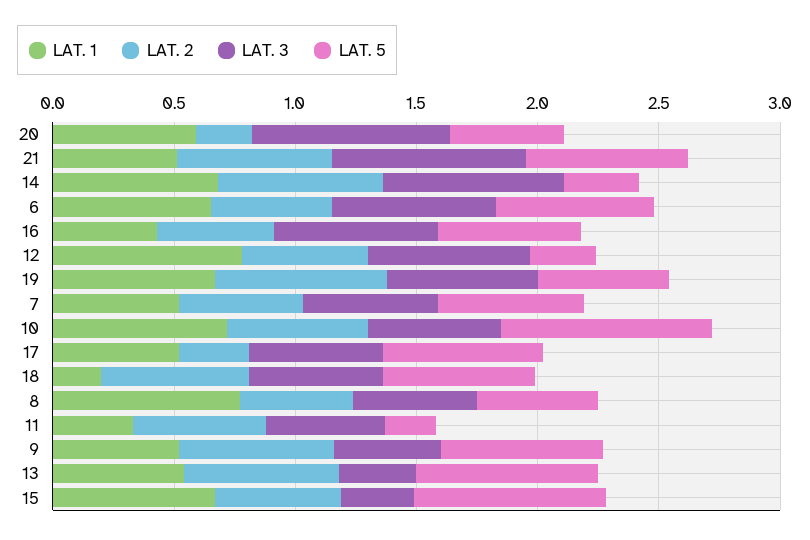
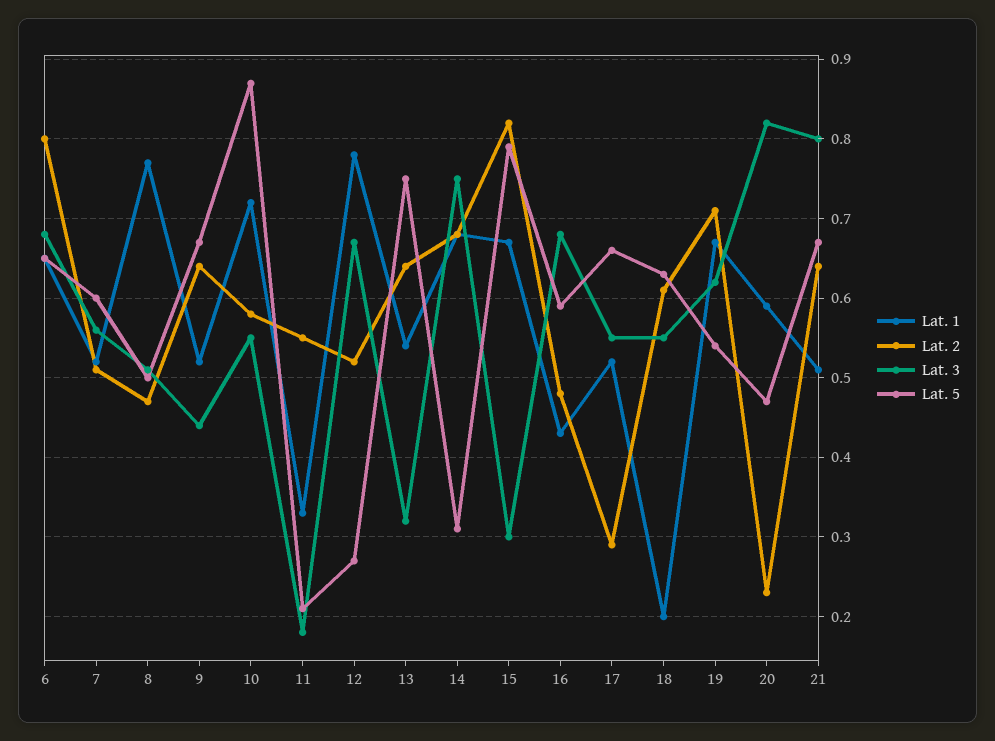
  {
    "LAT. 1": {
      "20": 0.59,
      "21": 0.51,
      "14": 0.68,
      "6": 0.65,
      "16": 0.43,
      "12": 0.78,
      "19": 0.67,
      "7": 0.52,
      "10": 0.72,
      "17": 0.52,
      "18": 0.2,
      "8": 0.77,
      "11": 0.33,
      "9": 0.52,
      "13": 0.54,
      "15": 0.67
    },
    "LAT. 2": {
      "20": 0.23,
      "21": 0.64,
      "14": 0.68,
-     "6": 0.5,
+     "6": 0.8,
      "16": 0.48,
      "12": 0.52,
      "19": 0.71,
      "7": 0.51,
      "10": 0.58,
      "17": 0.29,
      "18": 0.61,
      "8": 0.47,
      "11": 0.55,
      "9": 0.64,
      "13": 0.64,
-     "15": 0.5
+     "15": 0.82
    },
    "LAT. 3": {
      "20": 0.82,
      "21": 0.8,
      "14": 0.75,
      "6": 0.68,
      "16": 0.68,
      "12": 0.67,
      "19": 0.62,
      "7": 0.56,
      "10": 0.55,
      "17": 0.55,
      "18": 0.55,
      "8": 0.51,
-     "11": 0.5,
+     "11": 0.18,
      "9": 0.44,
      "13": 0.32,
      "15": 0.3
    },
    "LAT. 5": {
      "20": 0.47,
      "21": 0.67,
      "14": 0.31,
      "6": 0.65,
      "16": 0.59,
      "12": 0.27,
      "19": 0.54,
      "7": 0.6,
      "10": 0.87,
      "17": 0.66,
      "18": 0.63,
      "8": 0.5,
      "11": 0.21,
      "9": 0.67,
      "13": 0.75,
      "15": 0.79
    }
  }

